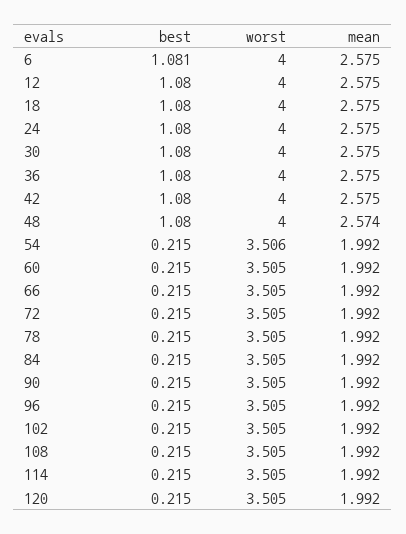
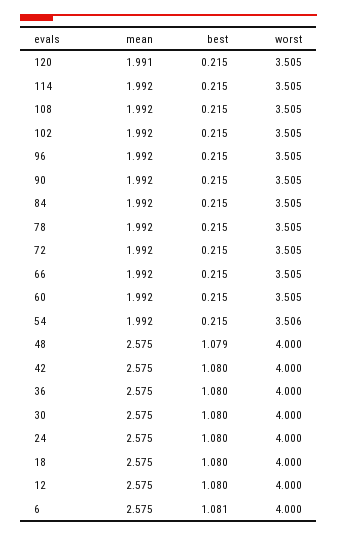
  {
    "best": {
      "6": 1.081,
      "12": 1.08,
      "18": 1.08,
      "24": 1.08,
      "30": 1.08,
      "36": 1.08,
      "42": 1.08,
-     "48": 1.08,
+     "48": 1.079,
      "54": 0.215,
      "60": 0.215,
      "66": 0.215,
      "72": 0.215,
      "78": 0.215,
      "84": 0.215,
      "90": 0.215,
      "96": 0.215,
      "102": 0.215,
      "108": 0.215,
      "114": 0.215,
      "120": 0.215
    },
    "worst": {
      "6": 4,
      "12": 4,
      "18": 4,
      "24": 4,
      "30": 4,
      "36": 4,
      "42": 4,
      "48": 4,
      "54": 3.506,
      "60": 3.505,
      "66": 3.505,
      "72": 3.505,
      "78": 3.505,
      "84": 3.505,
      "90": 3.505,
      "96": 3.505,
      "102": 3.505,
      "108": 3.505,
      "114": 3.505,
      "120": 3.505
    },
    "mean": {
      "6": 2.575,
      "12": 2.575,
      "18": 2.575,
      "24": 2.575,
      "30": 2.575,
      "36": 2.575,
      "42": 2.575,
-     "48": 2.574,
+     "48": 2.575,
      "54": 1.992,
      "60": 1.992,
      "66": 1.992,
      "72": 1.992,
      "78": 1.992,
      "84": 1.992,
      "90": 1.992,
      "96": 1.992,
      "102": 1.992,
      "108": 1.992,
      "114": 1.992,
-     "120": 1.992
+     "120": 1.991
    }
  }

